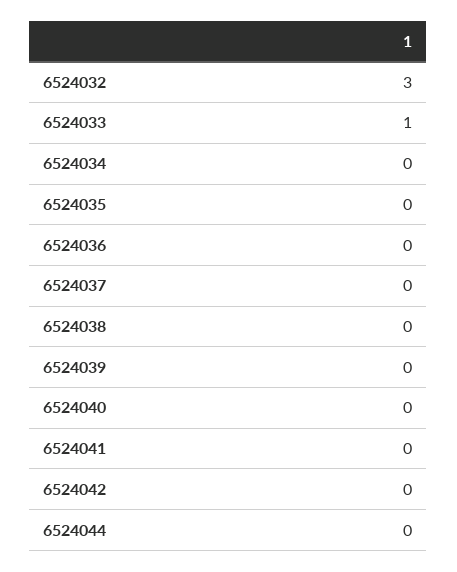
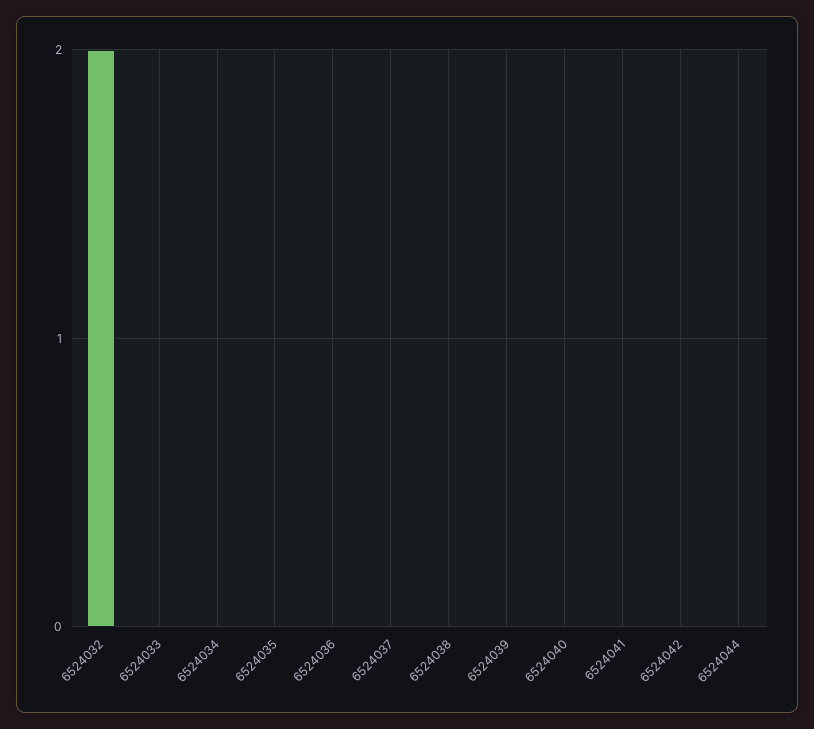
  {
-   "6524032": 3,
+   "6524032": 2,
-   "6524033": 1,
+   "6524033": 0,
    "6524034": 0,
    "6524035": 0,
    "6524036": 0,
    "6524037": 0,
    "6524038": 0,
    "6524039": 0,
    "6524040": 0,
    "6524041": 0,
    "6524042": 0,
    "6524044": 0
  }

